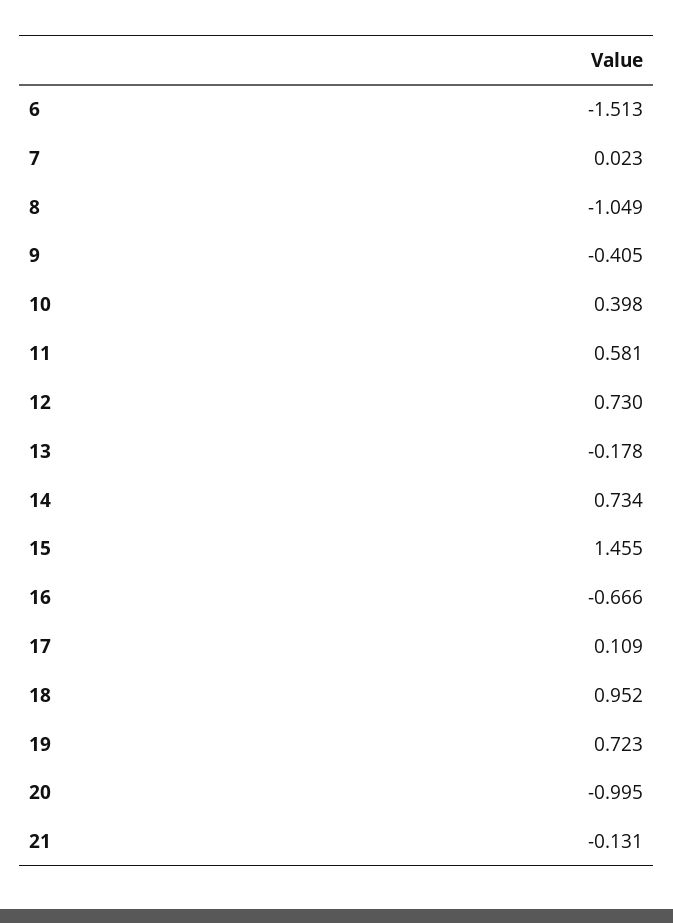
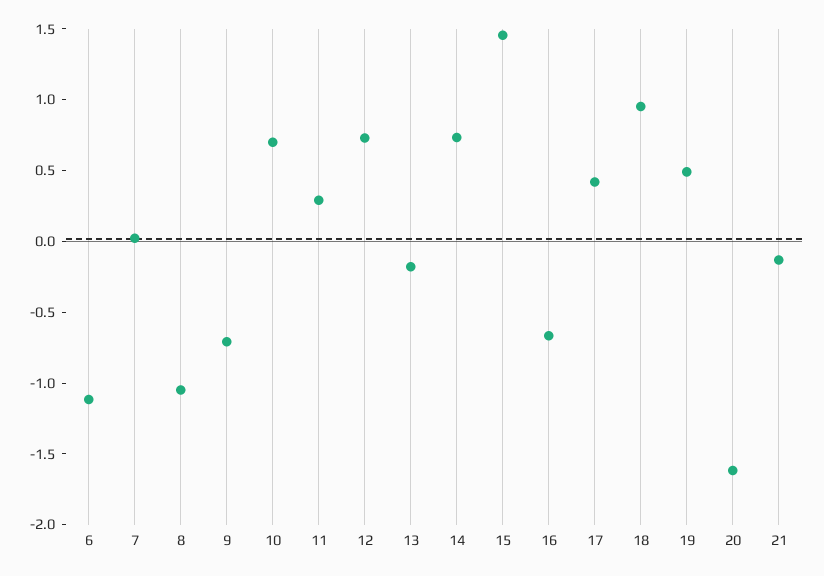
  {
-   "6": -1.513,
+   "6": -1.1,
    "7": 0.023,
    "8": -1.049,
-   "9": -0.405,
+   "9": -0.7,
-   "10": 0.398,
+   "10": 0.7,
-   "11": 0.581,
+   "11": 0.3,
    "12": 0.73,
    "13": -0.178,
    "14": 0.734,
    "15": 1.455,
    "16": -0.666,
-   "17": 0.109,
+   "17": 0.4,
    "18": 0.952,
-   "19": 0.723,
+   "19": 0.5,
-   "20": -0.995,
+   "20": -1.6,
    "21": -0.131
  }

